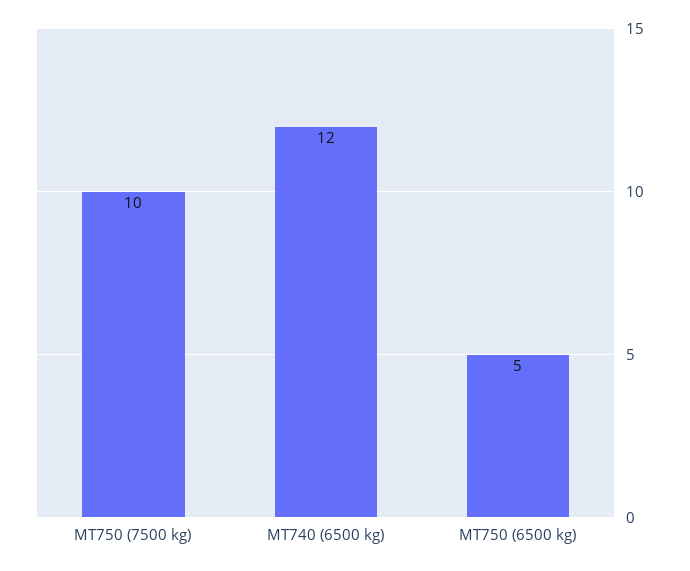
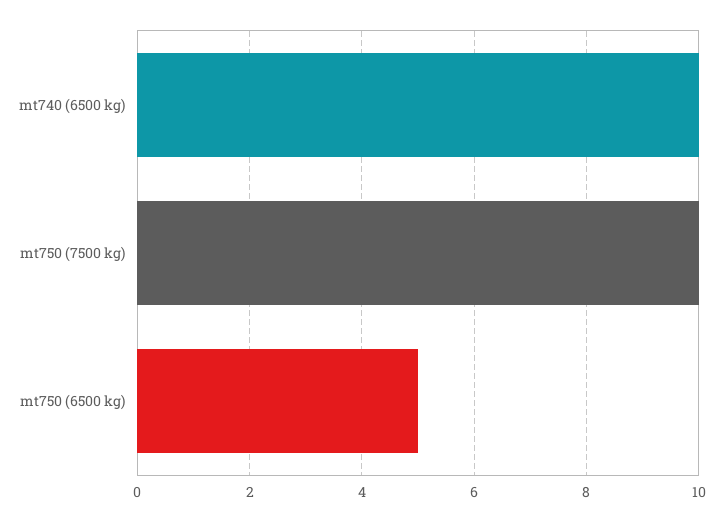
  {
    "MT750 (7500 kg)": 10,
-   "MT740 (6500 kg)": 12,
+   "MT740 (6500 kg)": 10,
    "MT750 (6500 kg)": 5
  }

